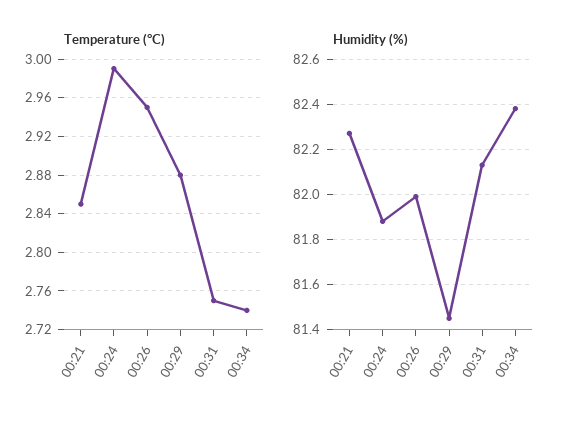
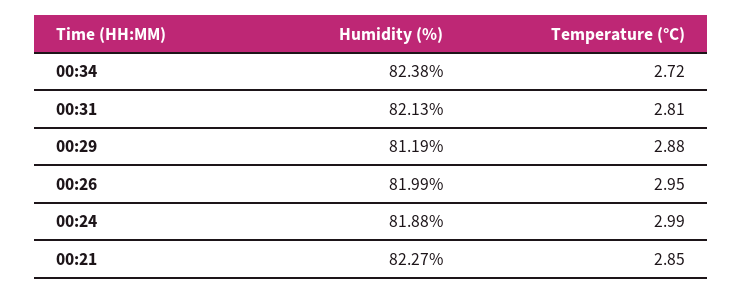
  {
    "Temperature (°C)": {
      "00:21": 2.85,
      "00:24": 2.99,
      "00:26": 2.95,
      "00:29": 2.88,
-     "00:31": 2.75,
+     "00:31": 2.81,
-     "00:34": 2.74
+     "00:34": 2.72
    },
    "Humidity (%)": {
      "00:21": 82.27,
      "00:24": 81.88,
      "00:26": 81.99,
-     "00:29": 81.45,
+     "00:29": 81.19,
      "00:31": 82.13,
      "00:34": 82.38
    }
  }

